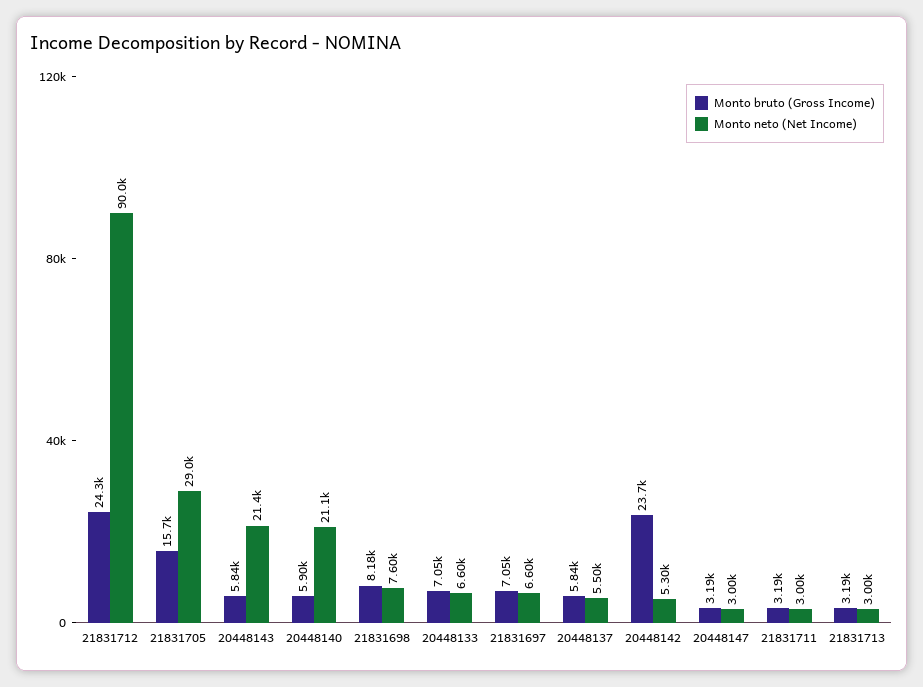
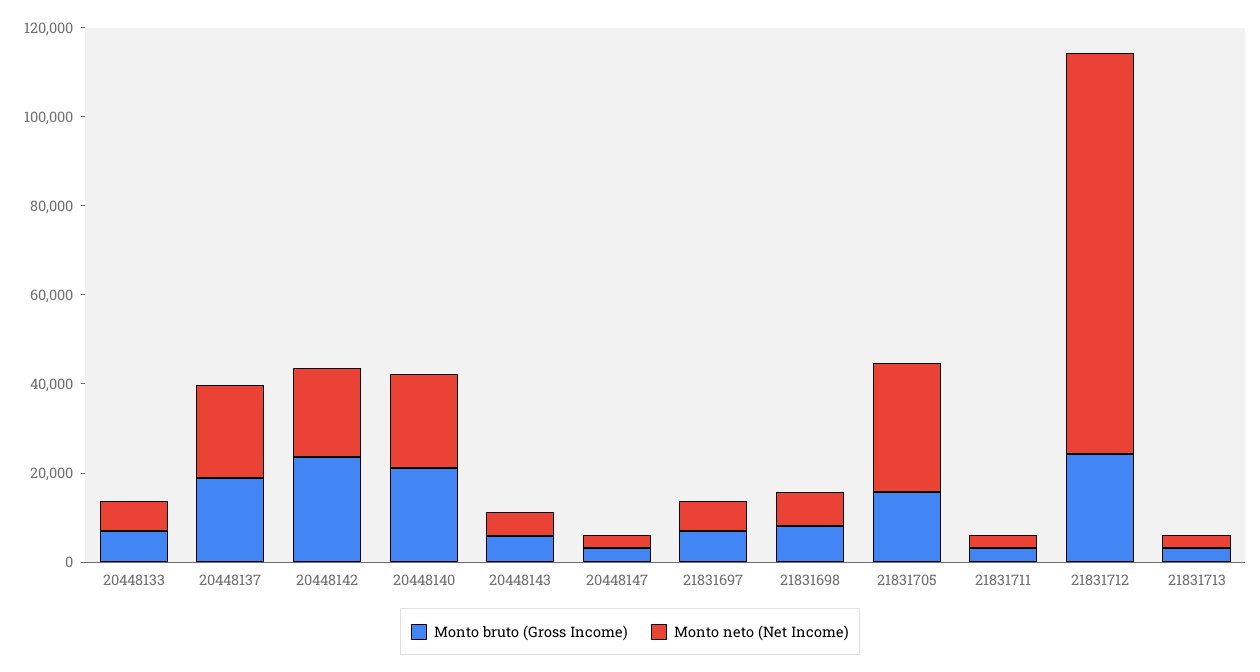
  {
    "Monto bruto (Gross Income)": {
      "21831712": 24300,
      "21831705": 15700,
      "20448143": 5840,
-     "20448140": 5900,
+     "20448140": 20000,
      "21831698": 8180,
      "20448133": 7050,
      "21831697": 7050,
-     "20448137": 5840,
+     "20448137": 20000,
      "20448142": 23700,
      "20448147": 3190,
      "21831711": 3190,
      "21831713": 3190
    },
    "Monto neto (Net Income)": {
      "21831712": 90000,
      "21831705": 29000,
-     "20448143": 21400,
+     "20448143": 5000,
      "20448140": 21100,
      "21831698": 7600,
      "20448133": 6600,
      "21831697": 6600,
-     "20448137": 5500,
+     "20448137": 20000,
-     "20448142": 5300,
+     "20448142": 20000,
      "20448147": 3000,
      "21831711": 3000,
      "21831713": 3000
    }
  }

